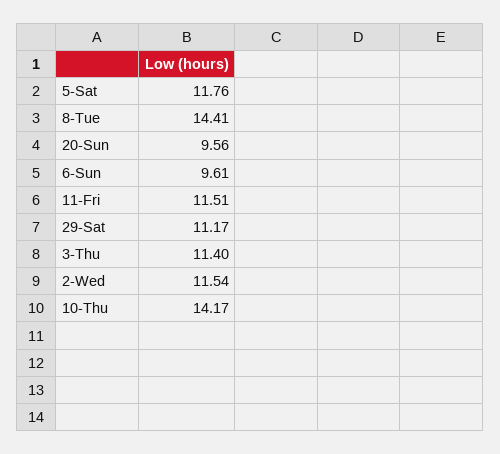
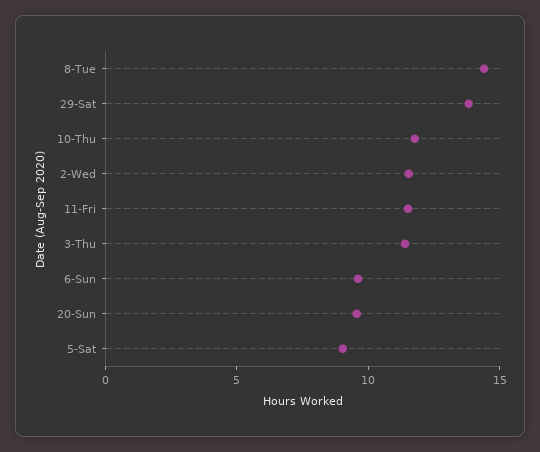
  {
-   "5-Sat": 11.76,
+   "5-Sat": 9,
    "8-Tue": 14.41,
    "20-Sun": 9.56,
    "6-Sun": 9.61,
    "11-Fri": 11.51,
-   "29-Sat": 11.17,
+   "29-Sat": 14,
    "3-Thu": 11.4,
    "2-Wed": 11.54,
-   "10-Thu": 14.17
+   "10-Thu": 12
  }

